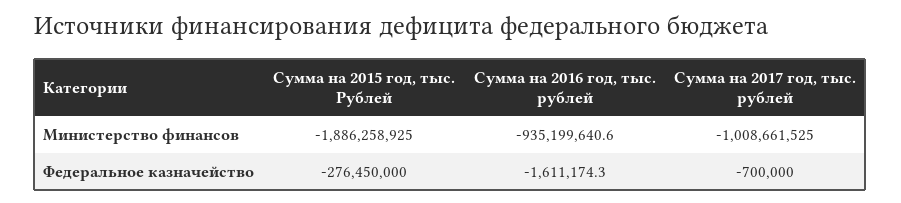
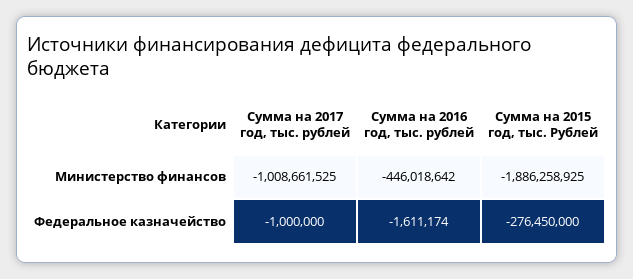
  {
    "Сумма на 2015 год, тыс. Рублей": {
      "Министерство финансов": -1886258925,
      "Федеральное казначейство": -276450000
    },
    "Сумма на 2016 год, тыс. рублей": {
-     "Министерство финансов": -935199640.6,
+     "Министерство финансов": -446018642,
      "Федеральное казначейство": -1611174.3
    },
    "Сумма на 2017 год, тыс. рублей": {
      "Министерство финансов": -1008661525,
-     "Федеральное казначейство": -700000
+     "Федеральное казначейство": -1000000
    }
  }

